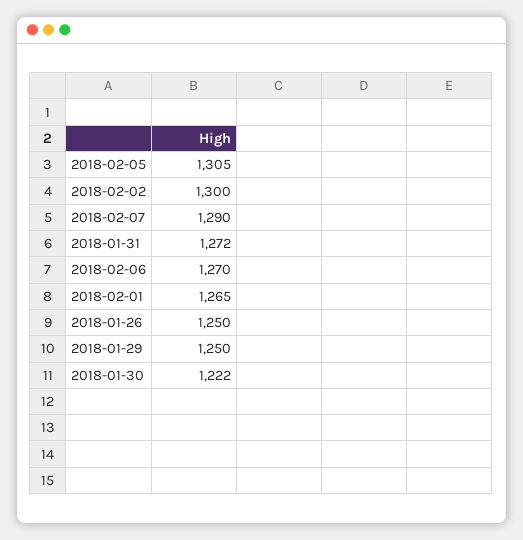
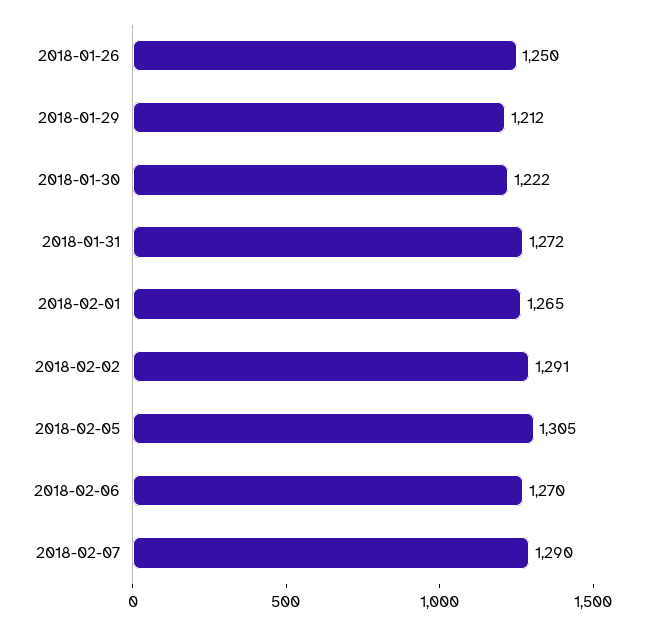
  {
    "2018-02-05": 1305,
-   "2018-02-02": 1300,
+   "2018-02-02": 1291,
    "2018-02-07": 1290,
    "2018-01-31": 1272,
    "2018-02-06": 1270,
    "2018-02-01": 1265,
    "2018-01-26": 1250,
-   "2018-01-29": 1250,
+   "2018-01-29": 1212,
    "2018-01-30": 1222
  }

